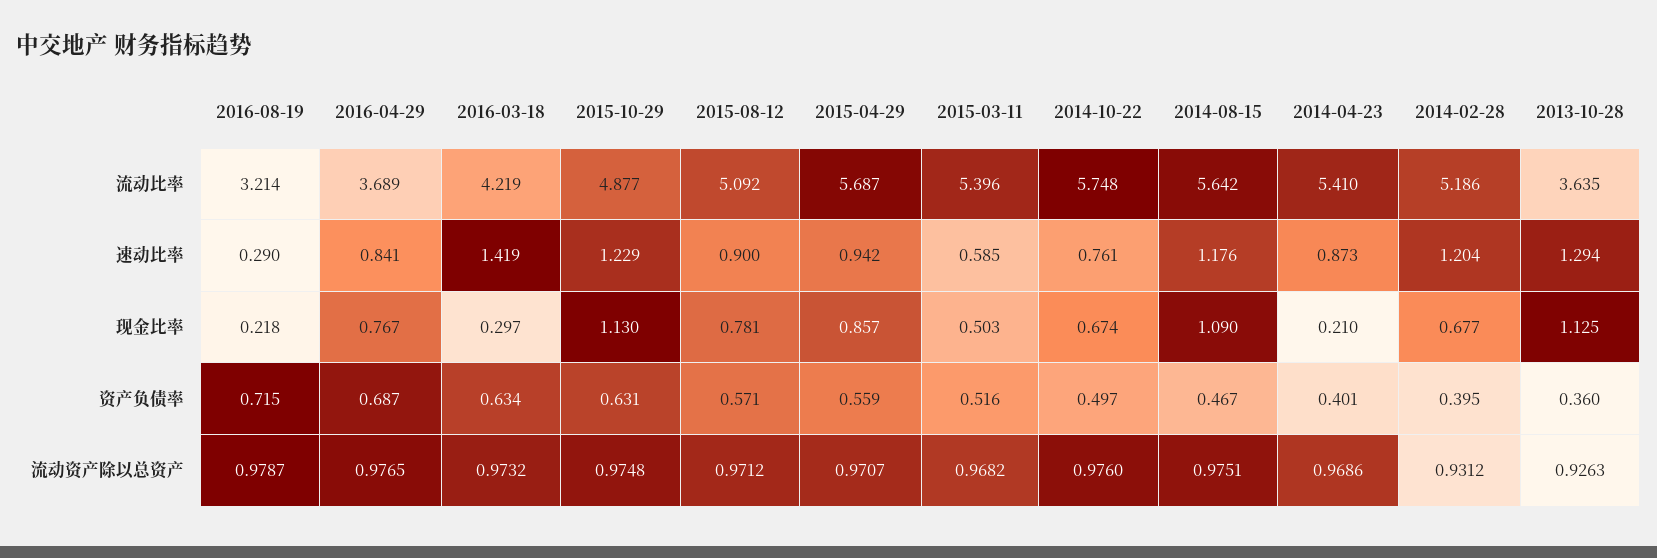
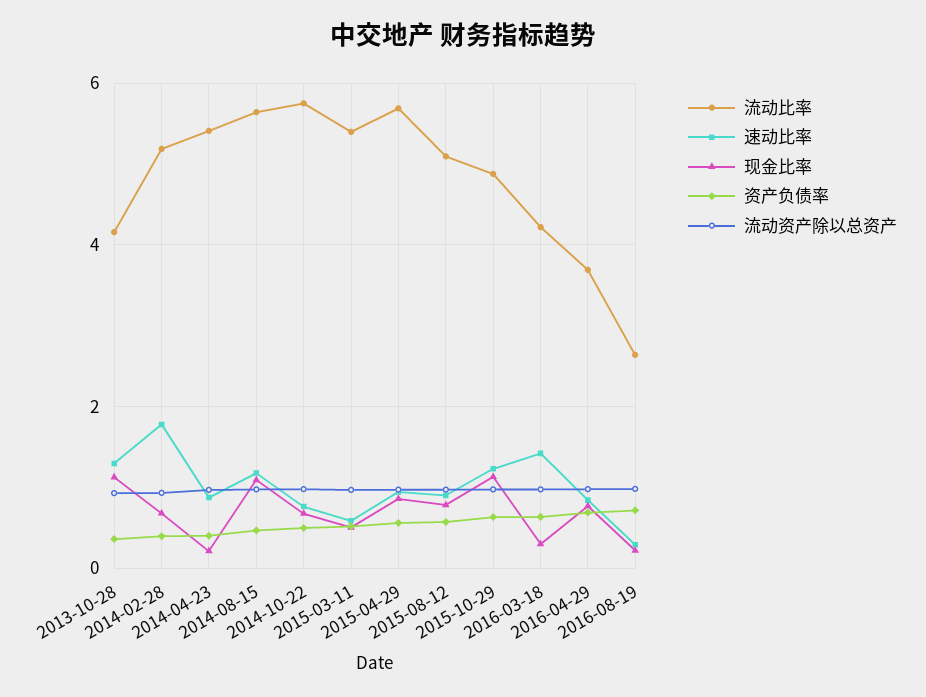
  {
    "流动比率": {
-     "2016-08-19": 3.214,
+     "2016-08-19": 2.6,
      "2016-04-29": 3.689,
      "2016-03-18": 4.219,
      "2015-10-29": 4.877,
      "2015-08-12": 5.092,
      "2015-04-29": 5.687,
      "2015-03-11": 5.396,
      "2014-10-22": 5.748,
      "2014-08-15": 5.642,
      "2014-04-23": 5.41,
      "2014-02-28": 5.186,
-     "2013-10-28": 3.635
+     "2013-10-28": 4.2
    },
    "速动比率": {
      "2016-08-19": 0.29,
      "2016-04-29": 0.841,
      "2016-03-18": 1.419,
      "2015-10-29": 1.229,
      "2015-08-12": 0.9,
      "2015-04-29": 0.942,
      "2015-03-11": 0.585,
      "2014-10-22": 0.761,
      "2014-08-15": 1.176,
      "2014-04-23": 0.873,
-     "2014-02-28": 1.204,
+     "2014-02-28": 1.8,
      "2013-10-28": 1.294
    },
    "现金比率": {
      "2016-08-19": 0.218,
      "2016-04-29": 0.767,
      "2016-03-18": 0.297,
      "2015-10-29": 1.13,
      "2015-08-12": 0.781,
      "2015-04-29": 0.857,
      "2015-03-11": 0.503,
      "2014-10-22": 0.674,
      "2014-08-15": 1.09,
      "2014-04-23": 0.21,
      "2014-02-28": 0.677,
      "2013-10-28": 1.125
    },
    "资产负债率": {
      "2016-08-19": 0.715,
      "2016-04-29": 0.687,
      "2016-03-18": 0.634,
      "2015-10-29": 0.631,
      "2015-08-12": 0.571,
      "2015-04-29": 0.559,
      "2015-03-11": 0.516,
      "2014-10-22": 0.497,
      "2014-08-15": 0.467,
      "2014-04-23": 0.401,
      "2014-02-28": 0.395,
      "2013-10-28": 0.36
    },
    "流动资产除以总资产": {
      "2016-08-19": 0.9787,
      "2016-04-29": 0.9765,
      "2016-03-18": 0.9732,
      "2015-10-29": 0.9748,
      "2015-08-12": 0.9712,
      "2015-04-29": 0.9707,
      "2015-03-11": 0.9682,
      "2014-10-22": 0.976,
      "2014-08-15": 0.9751,
      "2014-04-23": 0.9686,
      "2014-02-28": 0.9312,
      "2013-10-28": 0.9263
    }
  }

